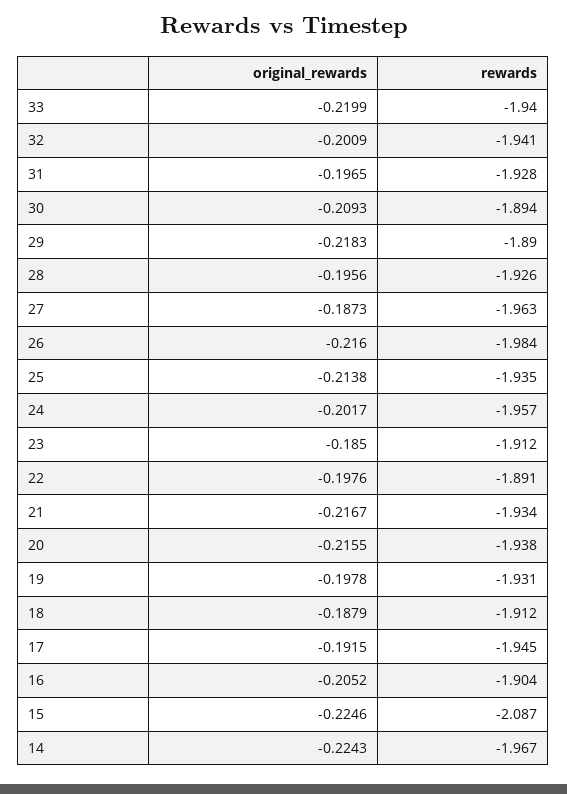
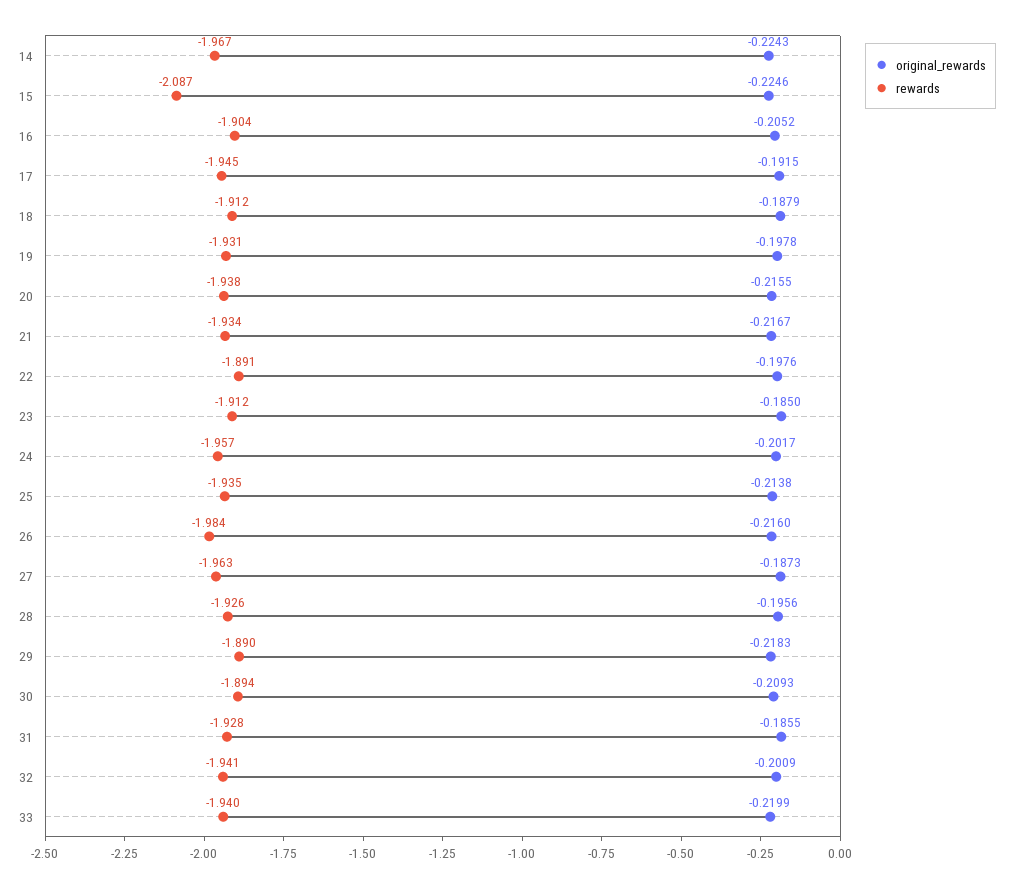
  {
    "original_rewards": {
      "33": -0.2199,
      "32": -0.2009,
-     "31": -0.1965,
+     "31": -0.1855,
      "30": -0.2093,
      "29": -0.2183,
      "28": -0.1956,
      "27": -0.1873,
      "26": -0.216,
      "25": -0.2138,
      "24": -0.2017,
      "23": -0.185,
      "22": -0.1976,
      "21": -0.2167,
      "20": -0.2155,
      "19": -0.1978,
      "18": -0.1879,
      "17": -0.1915,
      "16": -0.2052,
      "15": -0.2246,
      "14": -0.2243
    },
    "rewards": {
      "33": -1.94,
      "32": -1.941,
      "31": -1.928,
      "30": -1.894,
      "29": -1.89,
      "28": -1.926,
      "27": -1.963,
      "26": -1.984,
      "25": -1.935,
      "24": -1.957,
      "23": -1.912,
      "22": -1.891,
      "21": -1.934,
      "20": -1.938,
      "19": -1.931,
      "18": -1.912,
      "17": -1.945,
      "16": -1.904,
      "15": -2.087,
      "14": -1.967
    }
  }

